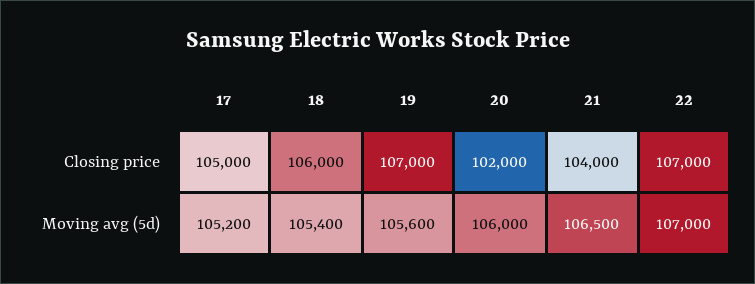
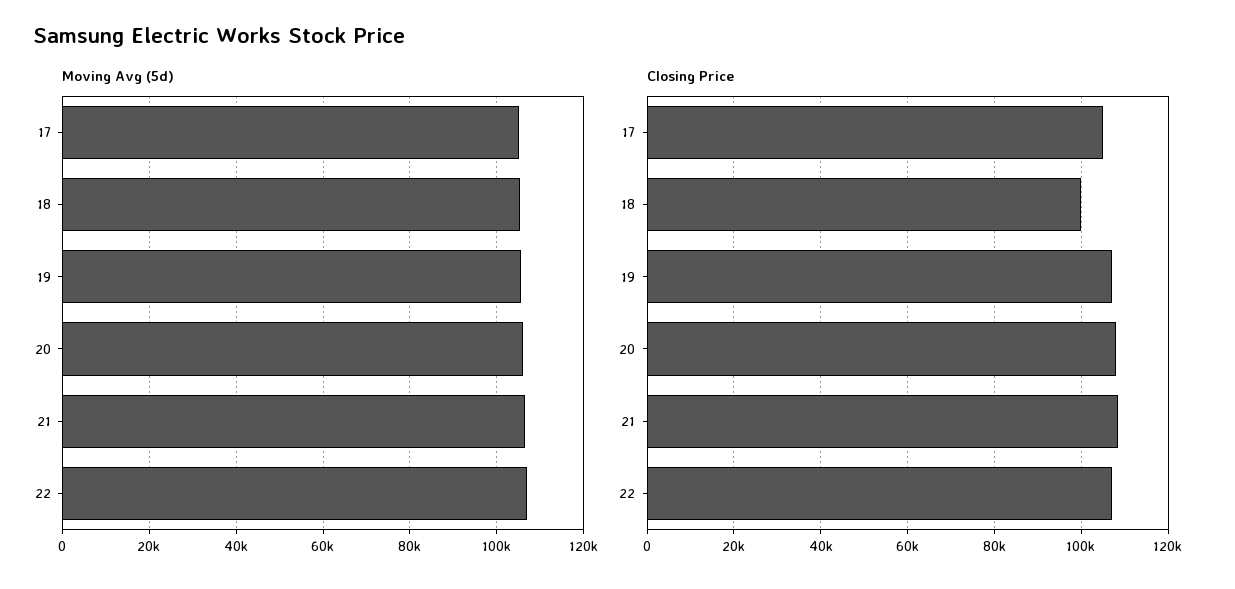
  {
    "Closing price": {
      "17": 105000,
-     "18": 106000,
+     "18": 100000,
      "19": 107000,
-     "20": 102000,
+     "20": 108000,
-     "21": 104000,
+     "21": 108000,
      "22": 107000
    },
    "Moving avg (5d)": {
      "17": 105200,
      "18": 105400,
      "19": 105600,
      "20": 106000,
      "21": 106500,
      "22": 107000
    }
  }

